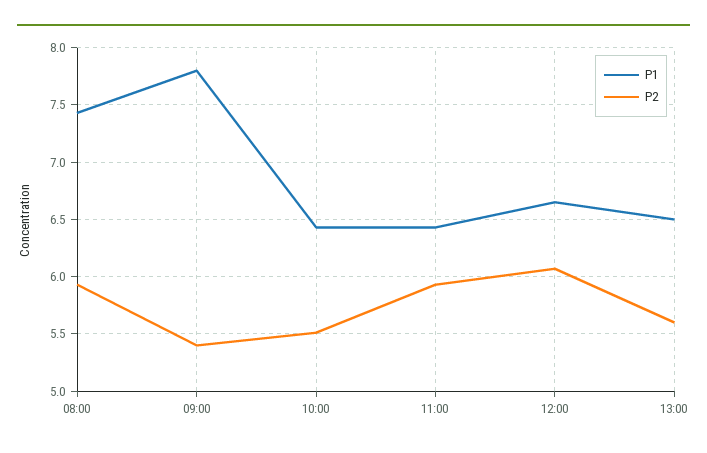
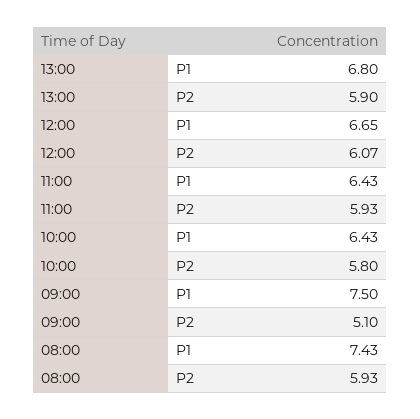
  {
    "P1": {
      "08:00": 7.43,
-     "09:00": 7.8,
+     "09:00": 7.5,
      "10:00": 6.43,
      "11:00": 6.43,
      "12:00": 6.65,
-     "13:00": 6.5
+     "13:00": 6.8
    },
    "P2": {
      "08:00": 5.93,
-     "09:00": 5.4,
+     "09:00": 5.1,
-     "10:00": 5.5,
+     "10:00": 5.8,
      "11:00": 5.93,
      "12:00": 6.07,
-     "13:00": 5.6
+     "13:00": 5.9
    }
  }

